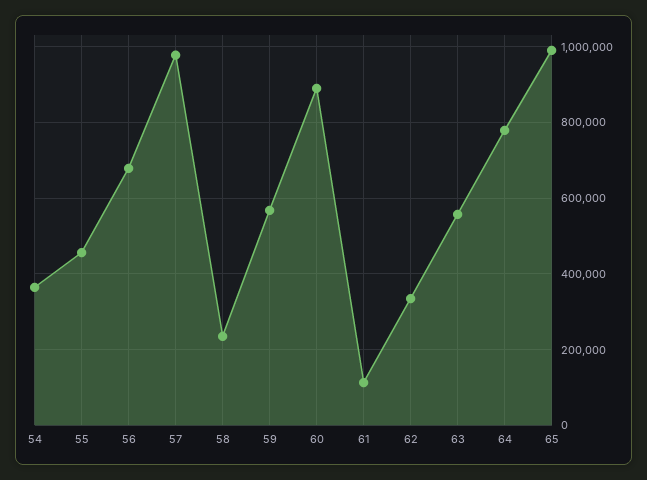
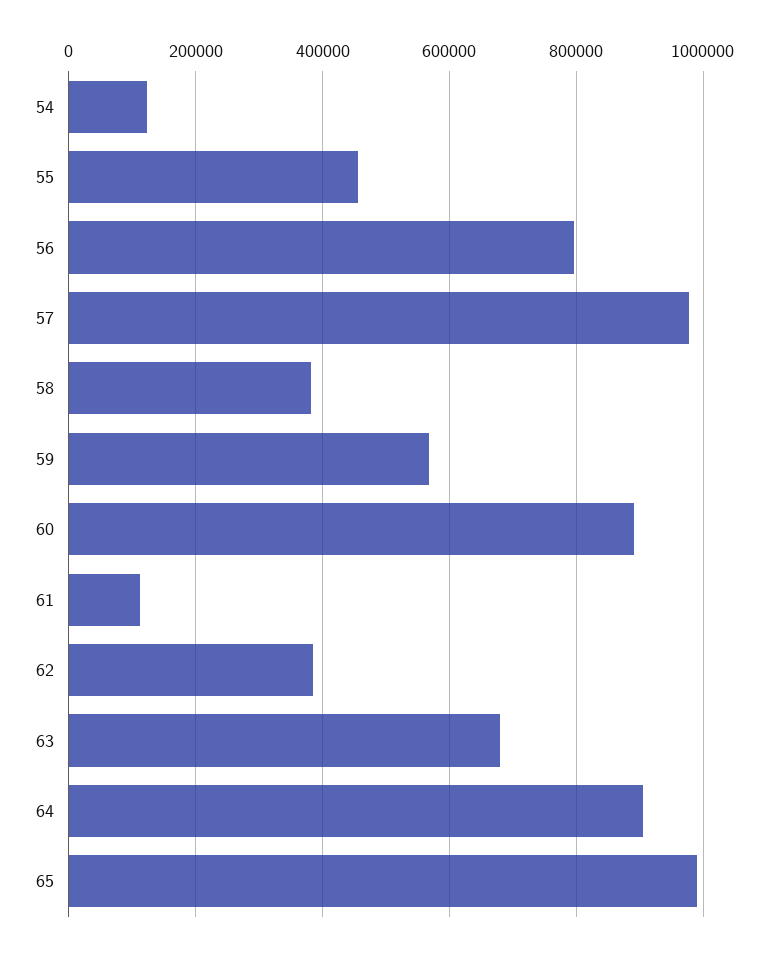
  {
-   "54": 360000,
+   "54": 120000,
    "55": 460000,
-   "56": 680000,
+   "56": 800000,
    "57": 980000,
-   "58": 240000,
+   "58": 380000,
    "59": 560000,
    "60": 900000,
    "61": 120000,
-   "62": 340000,
+   "62": 380000,
-   "63": 560000,
+   "63": 680000,
-   "64": 780000,
+   "64": 900000,
    "65": 1000000
  }

